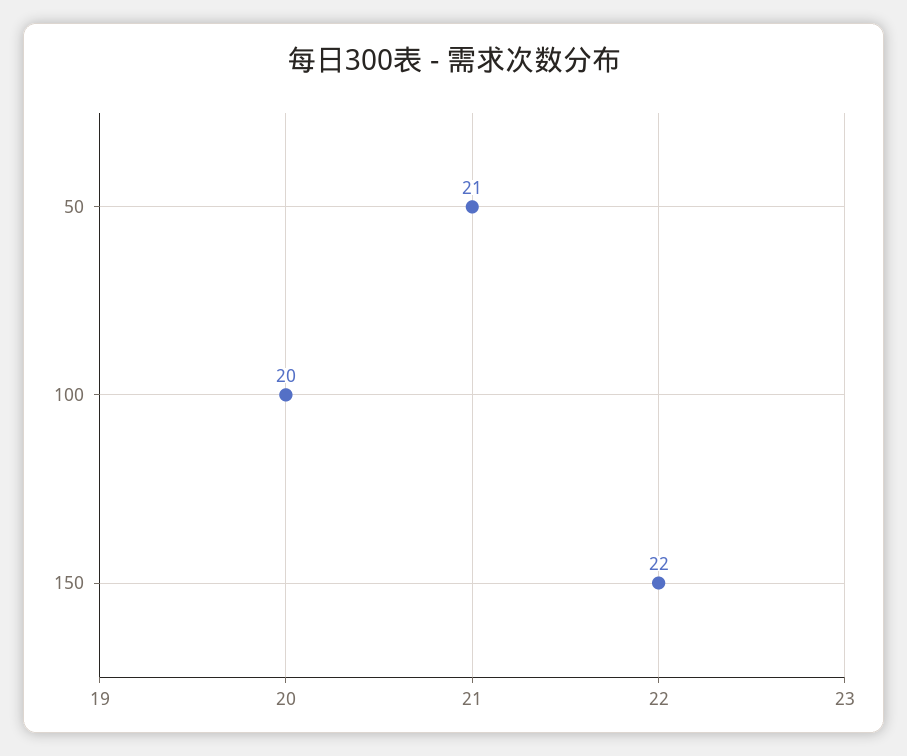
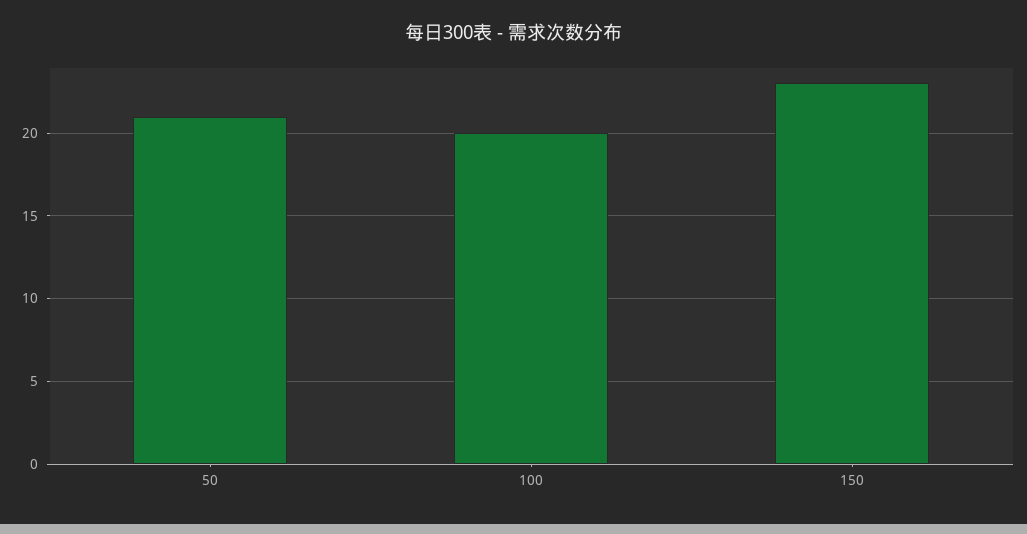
  {
    "50": 21,
    "100": 20,
-   "150": 22
+   "150": 23
  }

